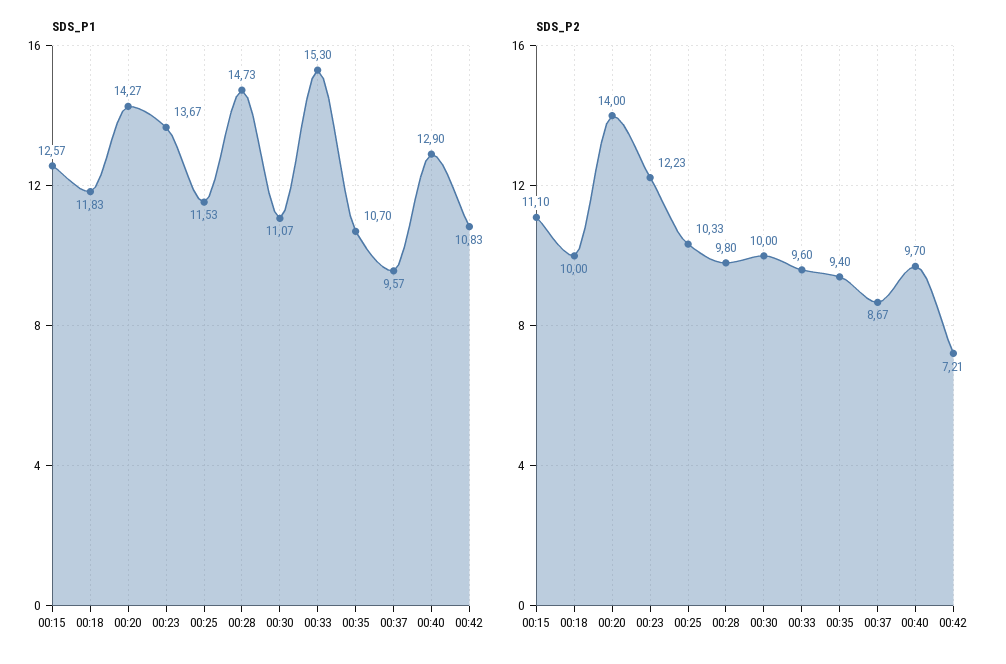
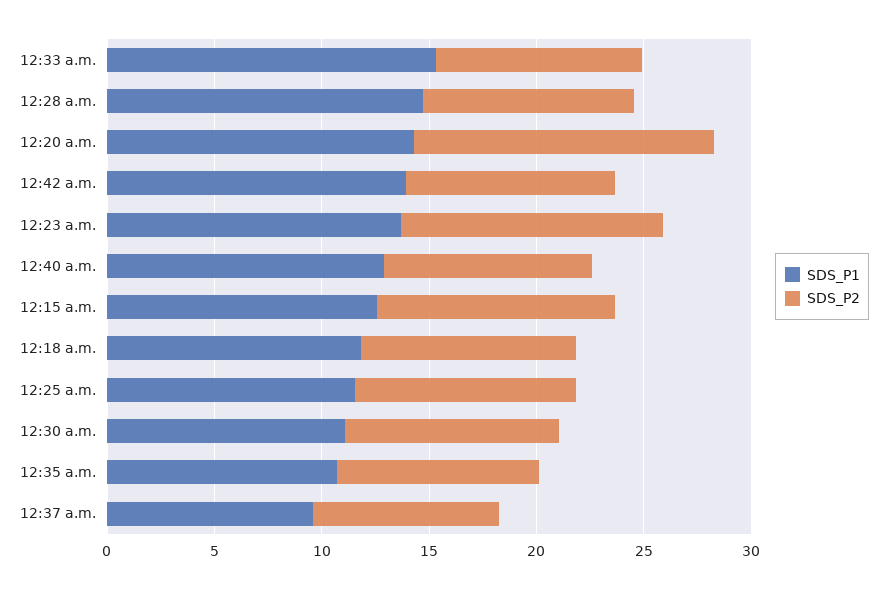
  {
    "SDS_P1": {
      "00:15": 12.57,
      "00:18": 11.83,
      "00:20": 14.27,
      "00:23": 13.67,
      "00:25": 11.53,
      "00:28": 14.73,
      "00:30": 11.07,
      "00:33": 15.3,
      "00:35": 10.7,
      "00:37": 9.57,
      "00:40": 12.9,
-     "00:42": 10.83
+     "00:42": 14
    },
    "SDS_P2": {
      "00:15": 11.1,
      "00:18": 10,
      "00:20": 14,
      "00:23": 12.23,
      "00:25": 10.33,
      "00:28": 9.8,
      "00:30": 10,
      "00:33": 9.6,
      "00:35": 9.4,
      "00:37": 8.67,
      "00:40": 9.7,
-     "00:42": 7.21
+     "00:42": 10
    }
  }

